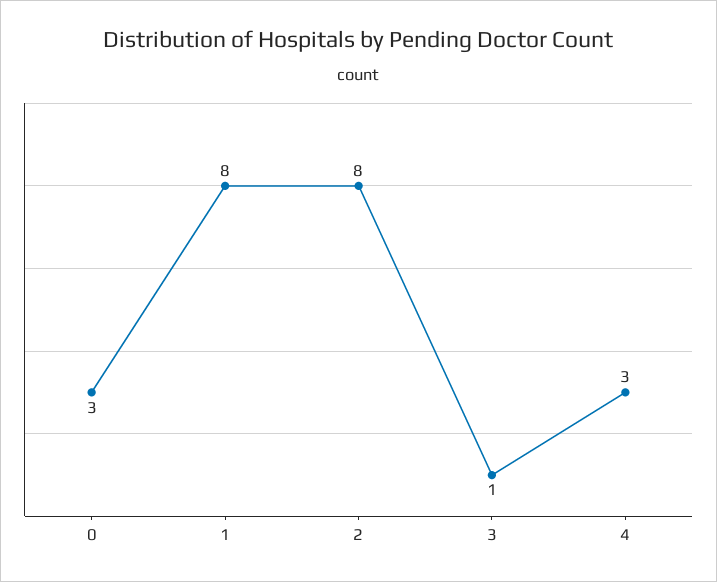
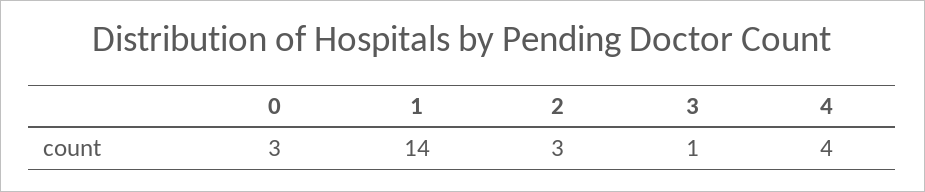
  {
    "0": 3,
-   "1": 8,
+   "1": 14,
-   "2": 8,
+   "2": 3,
    "3": 1,
-   "4": 3
+   "4": 4
  }

